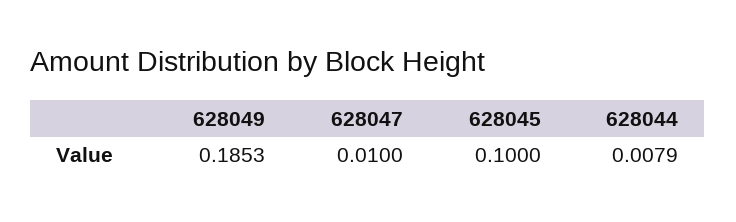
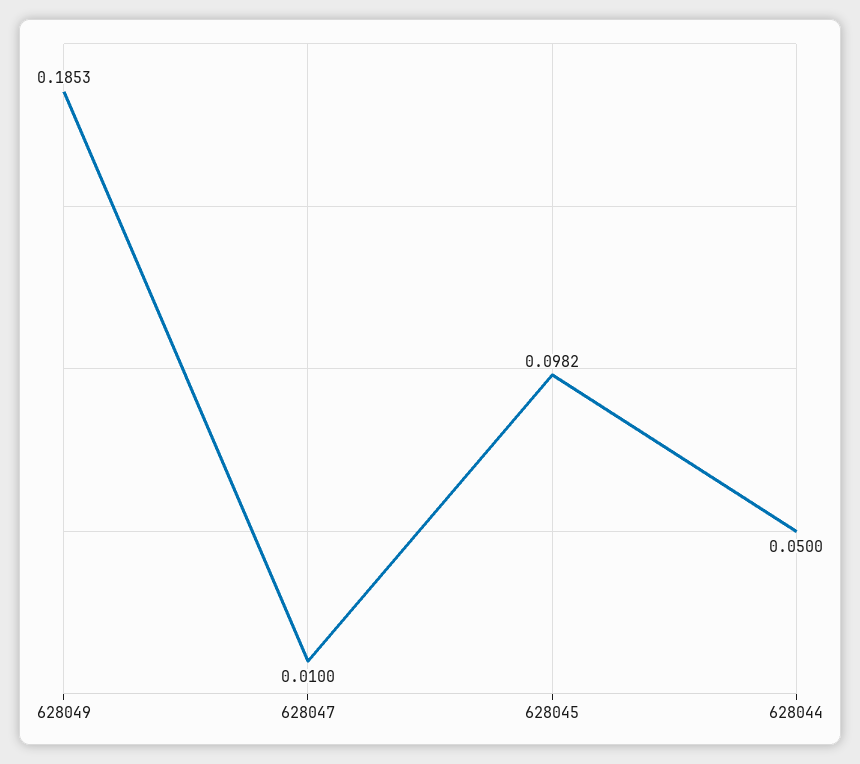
  {
    "628049": 0.1853,
    "628047": 0.01,
-   "628045": 0.1,
+   "628045": 0.0982,
-   "628044": 0.0079
+   "628044": 0.05
  }

